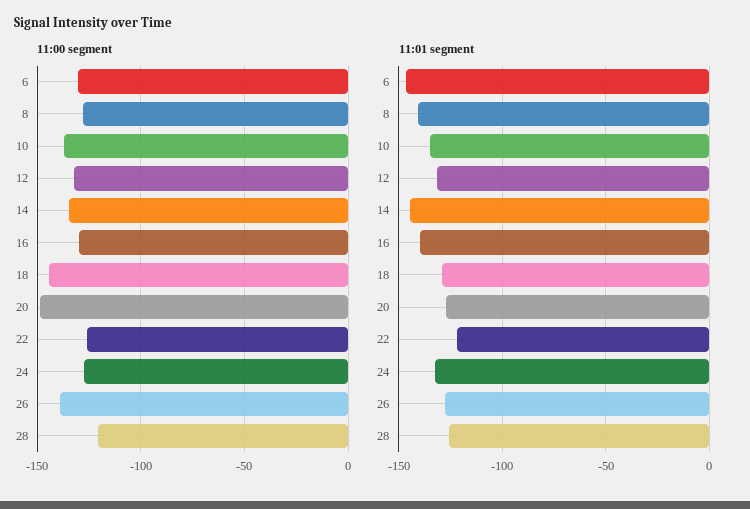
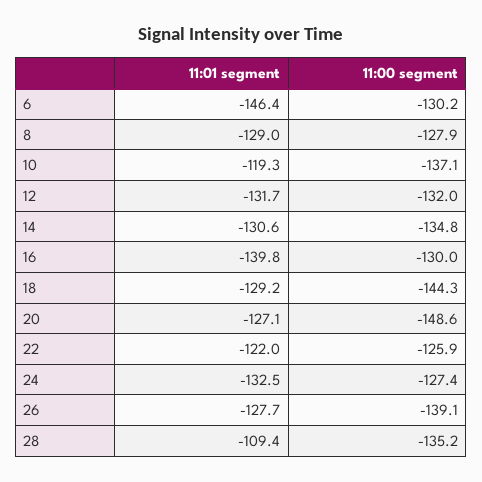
  {
    "11:00 segment": {
      "6": -130.2,
      "8": -127.9,
      "10": -137.1,
      "12": -132,
      "14": -134.8,
      "16": -130,
      "18": -144.3,
      "20": -148.6,
      "22": -125.9,
      "24": -127.4,
      "26": -139.1,
-     "28": -120
+     "28": -135.2
    },
    "11:01 segment": {
      "6": -146.4,
-     "8": -140,
+     "8": -129,
-     "10": -135,
+     "10": -119.3,
      "12": -131.7,
-     "14": -145,
+     "14": -130.6,
      "16": -139.8,
      "18": -129.2,
      "20": -127.1,
      "22": -122,
      "24": -132.5,
      "26": -127.7,
-     "28": -125
+     "28": -109.4
    }
  }

